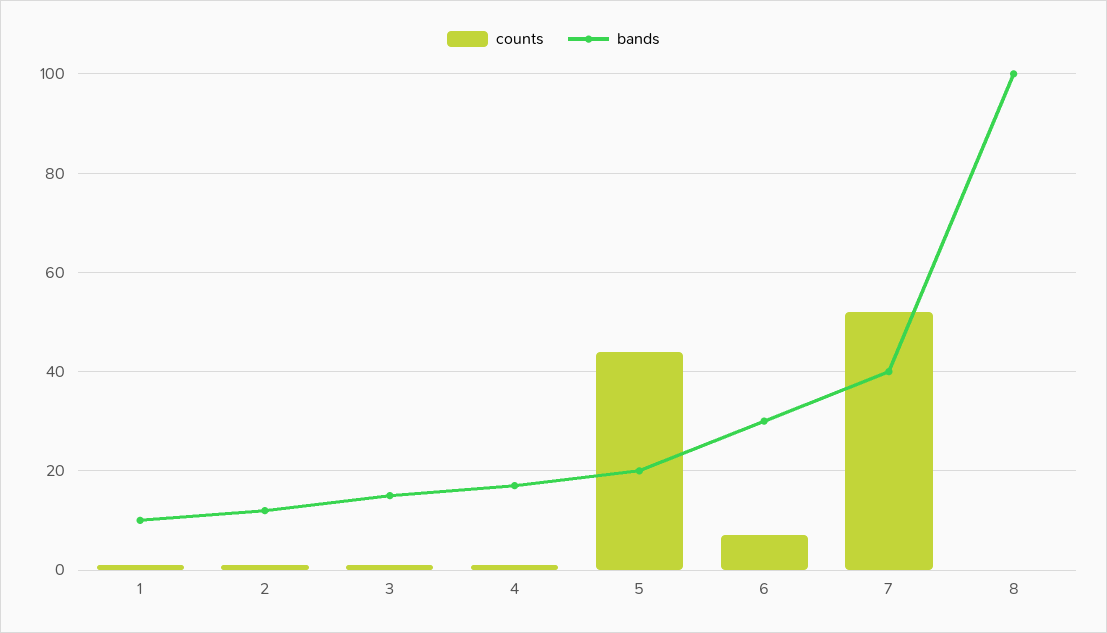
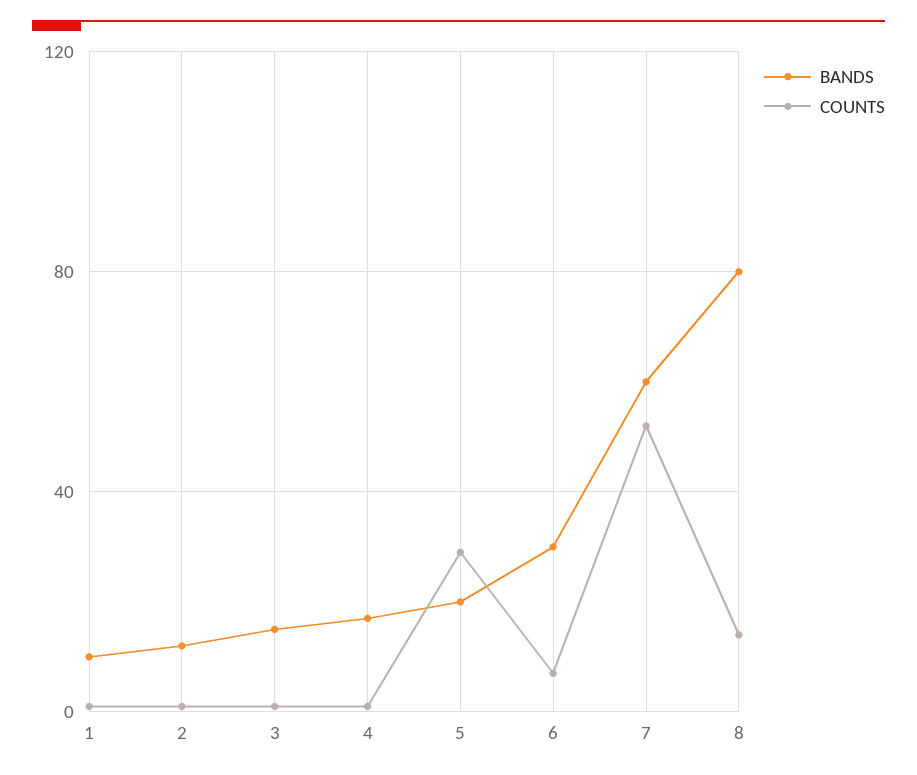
  {
    "counts": {
      "1": 0,
      "2": 0,
      "3": 0,
      "4": 0,
-     "5": 45,
+     "5": 30,
      "6": 5,
      "7": 50,
-     "8": 0
+     "8": 15
    },
    "bands": {
      "1": 10,
      "2": 10,
      "3": 15,
      "4": 15,
      "5": 20,
      "6": 30,
-     "7": 40,
+     "7": 60,
-     "8": 100
+     "8": 80
    }
  }

